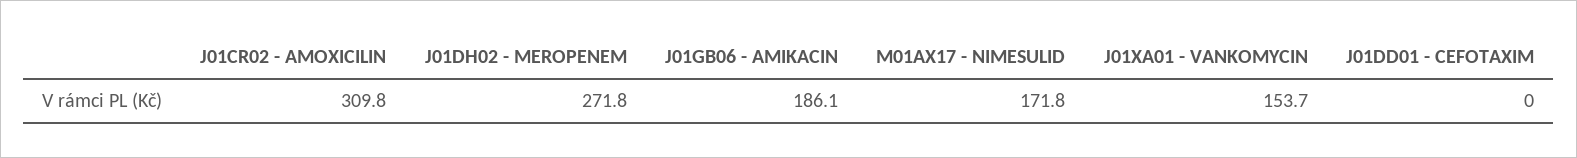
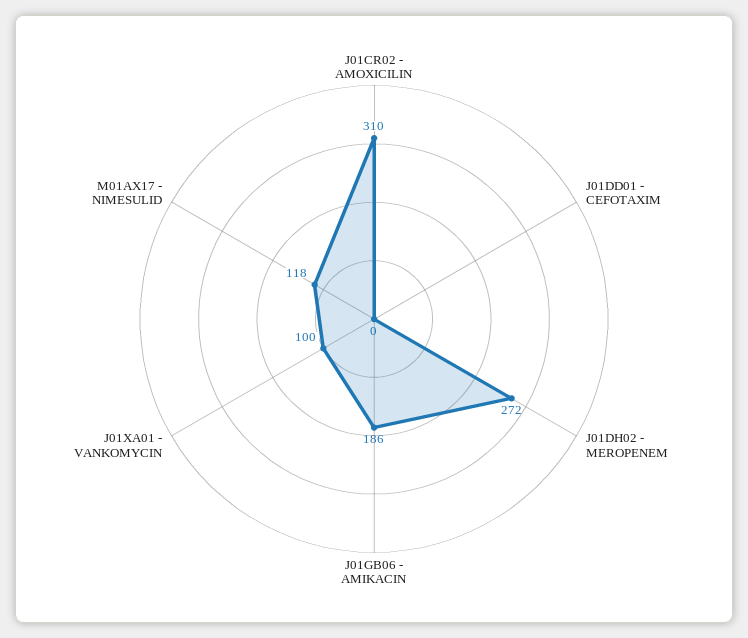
  {
    "J01CR02 - AMOXICILIN": 309.8,
    "J01DH02 - MEROPENEM": 271.8,
    "J01GB06 - AMIKACIN": 186.1,
-   "M01AX17 - NIMESULID": 171.8,
+   "M01AX17 - NIMESULID": 118,
-   "J01XA01 - VANKOMYCIN": 153.7,
+   "J01XA01 - VANKOMYCIN": 100,
    "J01DD01 - CEFOTAXIM": 0
  }

